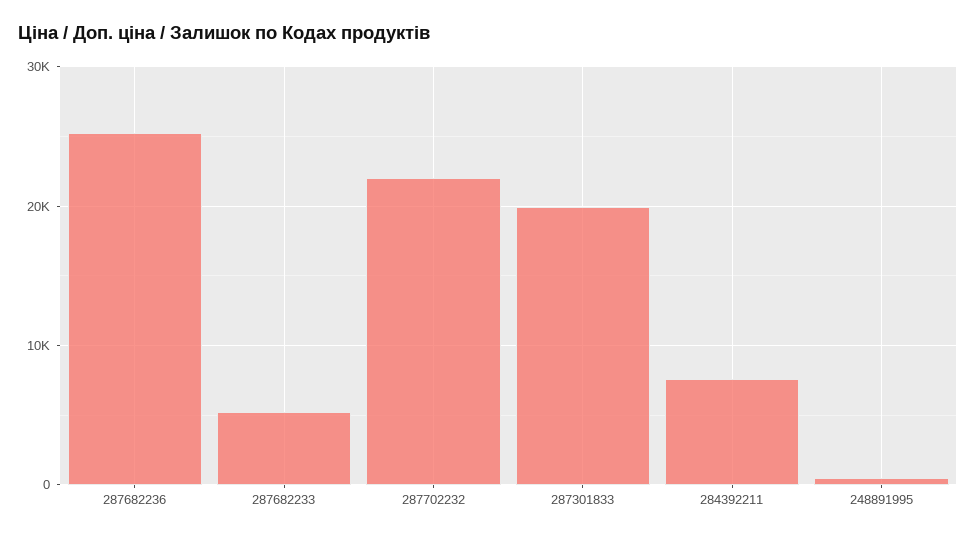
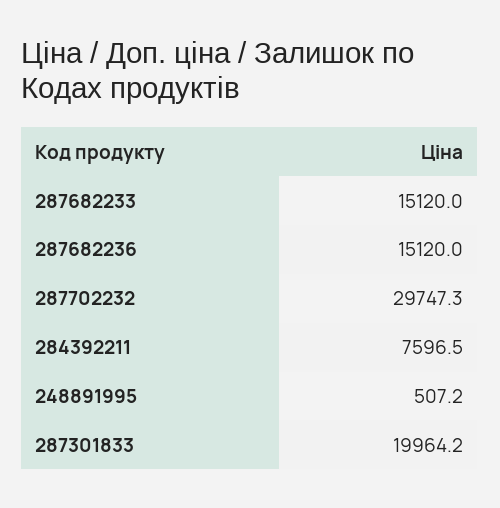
  {
-   "287682236": 25000,
+   "287682236": 15120,
-   "287682233": 5000,
+   "287682233": 15120,
-   "287702232": 22000,
+   "287702232": 29747.3,
    "287301833": 19964.2,
    "284392211": 7596.5,
    "248891995": 507.2
  }

